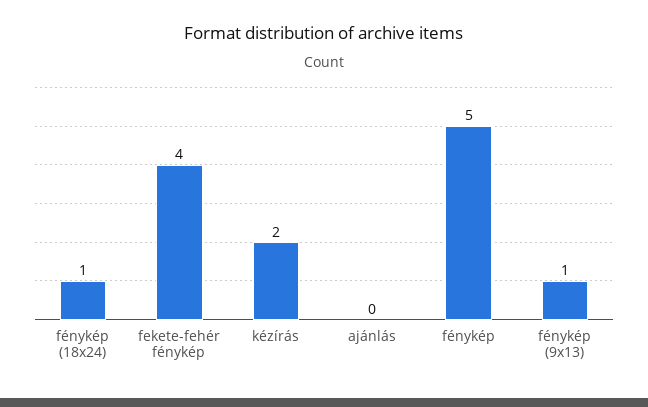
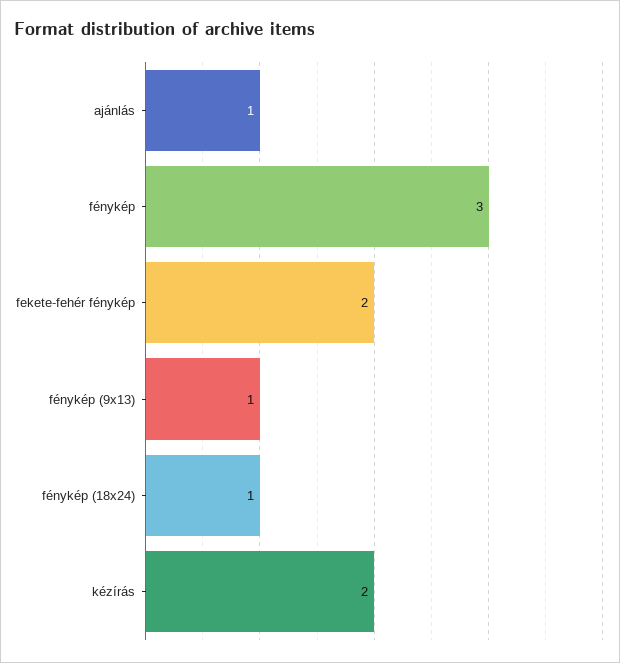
  {
    "fénykép (18x24)": 1,
-   "fekete-fehér fénykép": 4,
+   "fekete-fehér fénykép": 2,
    "kézírás": 2,
-   "ajánlás": 0,
+   "ajánlás": 1,
-   "fénykép": 5,
+   "fénykép": 3,
    "fénykép (9x13)": 1
  }

